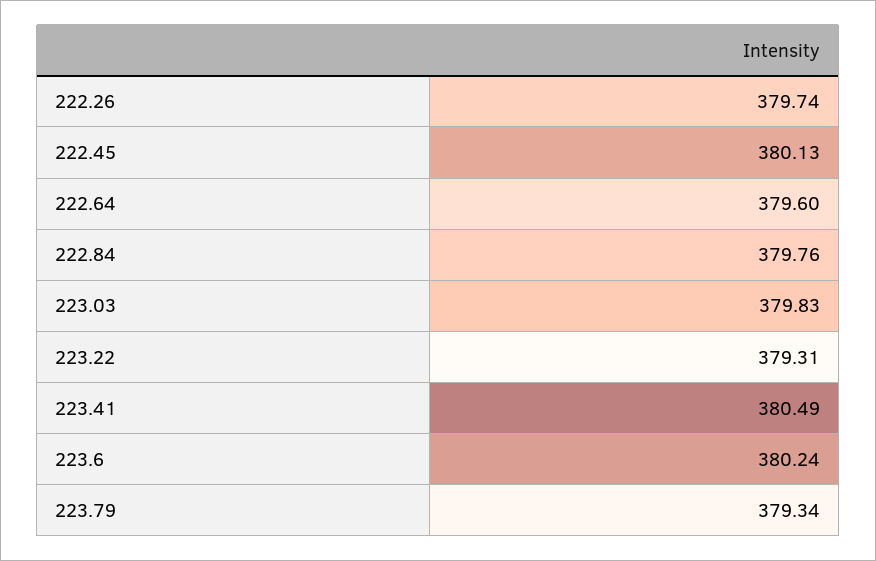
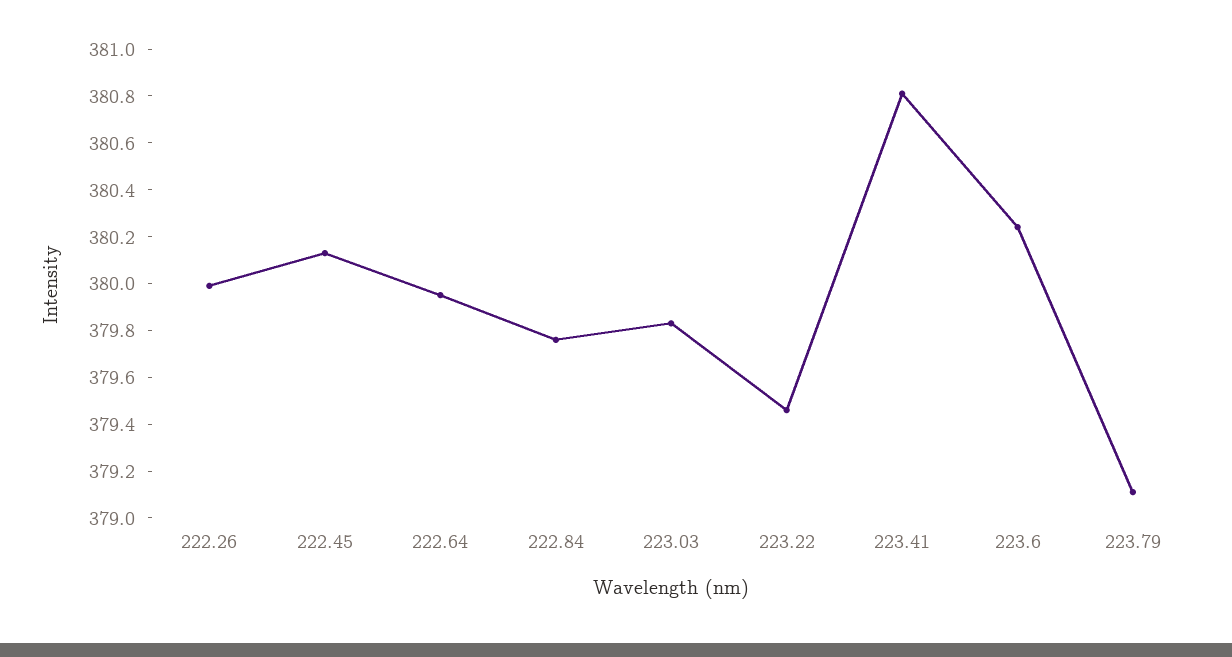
  {
-   "222.26": 379.74,
+   "222.26": 380,
    "222.45": 380.13,
-   "222.64": 379.6,
+   "222.64": 379.95,
    "222.84": 379.76,
    "223.03": 379.83,
-   "223.22": 379.31,
+   "223.22": 379.45,
-   "223.41": 380.49,
+   "223.41": 380.8,
    "223.6": 380.24,
-   "223.79": 379.34
+   "223.79": 379.1
  }

